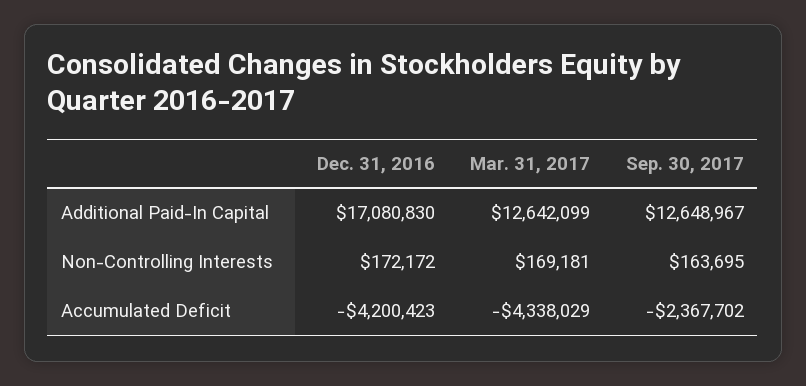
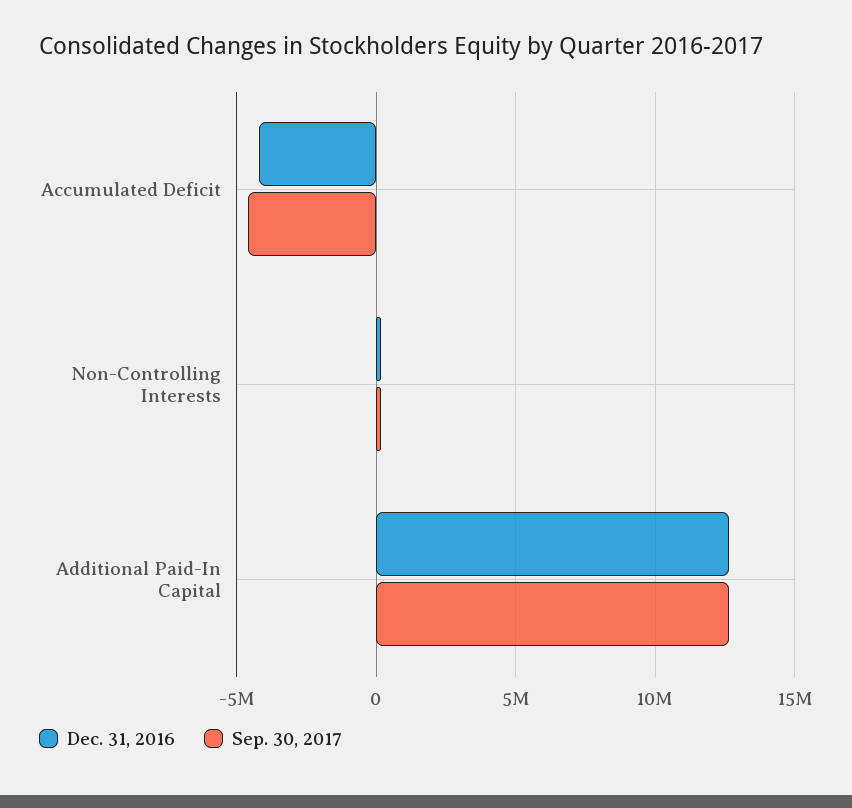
  {
    "Dec. 31, 2016": {
-     "Additional Paid-In Capital": 17080830,
+     "Additional Paid-In Capital": 12500000,
      "Non-Controlling Interests": 172172,
      "Accumulated Deficit": -4200423
    },
-   "Mar. 31, 2017": {
-     "Additional Paid-In Capital": 12642099,
-     "Non-Controlling Interests": 169181,
-     "Accumulated Deficit": -4338029
-   },
    "Sep. 30, 2017": {
      "Additional Paid-In Capital": 12648967,
      "Non-Controlling Interests": 163695,
-     "Accumulated Deficit": -2367702
+     "Accumulated Deficit": -4500000
    }
  }

